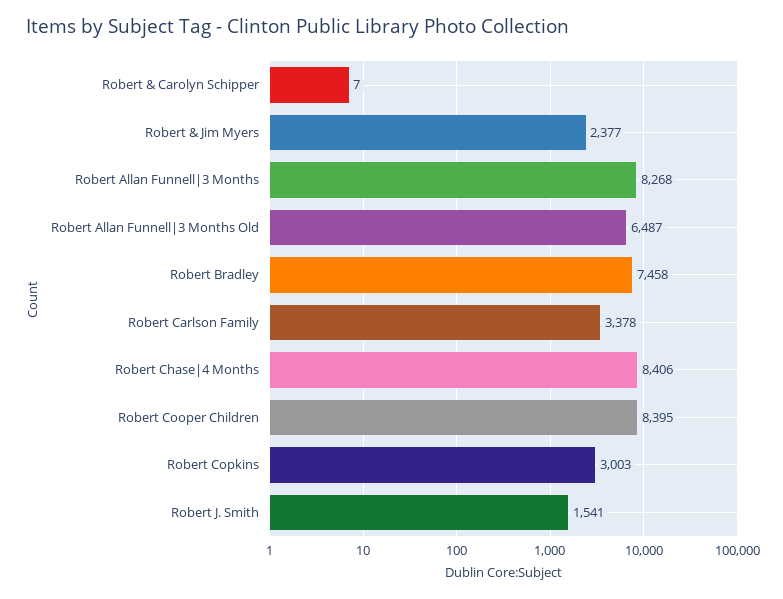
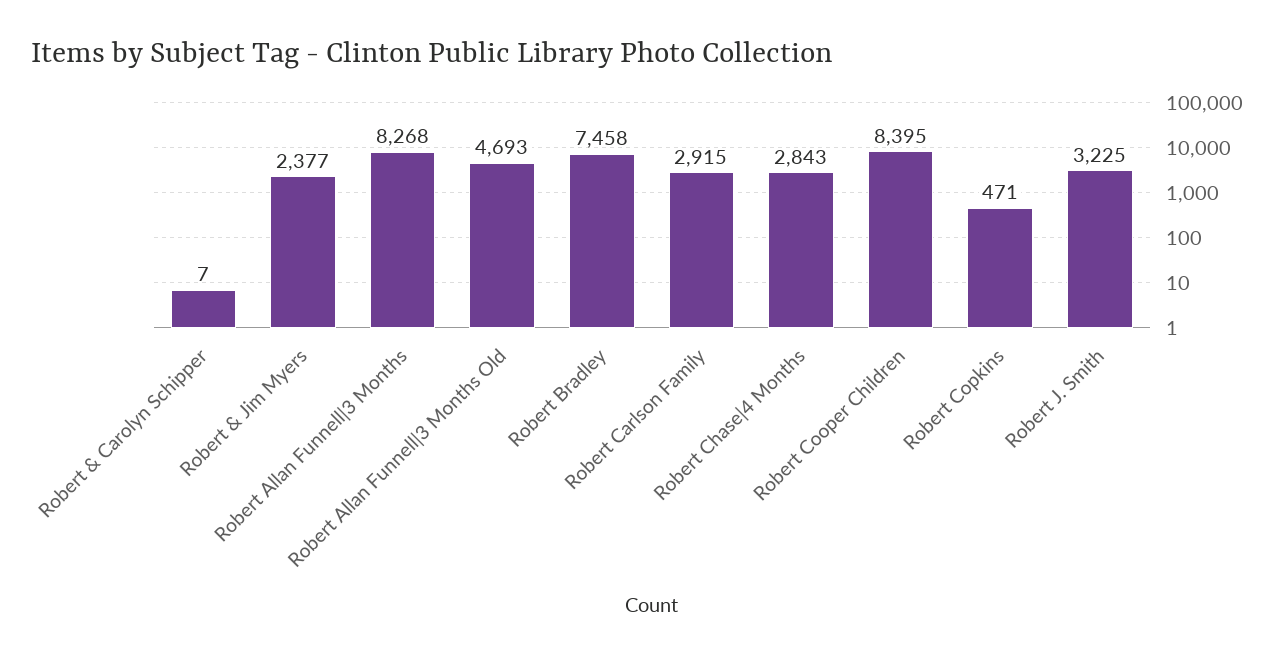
  {
    "Robert & Carolyn Schipper": 7,
    "Robert & Jim Myers": 2377,
    "Robert Allan Funnell|3 Months": 8268,
-   "Robert Allan Funnell|3 Months Old": 6487,
+   "Robert Allan Funnell|3 Months Old": 4693,
    "Robert Bradley": 7458,
-   "Robert Carlson Family": 3378,
+   "Robert Carlson Family": 2915,
-   "Robert Chase|4 Months": 8406,
+   "Robert Chase|4 Months": 2843,
    "Robert Cooper Children": 8395,
-   "Robert Copkins": 3003,
+   "Robert Copkins": 471,
-   "Robert J. Smith": 1541
+   "Robert J. Smith": 3225
  }

